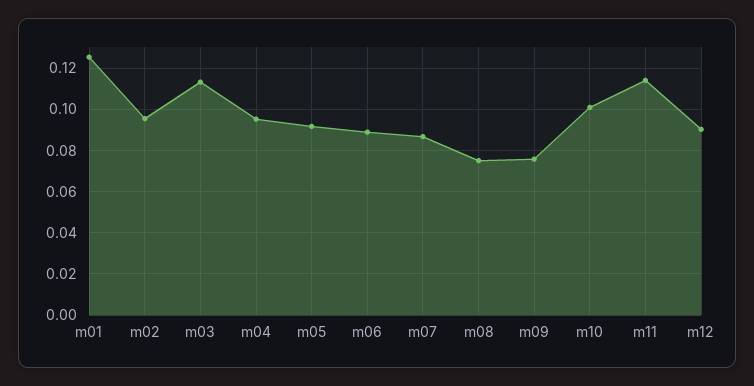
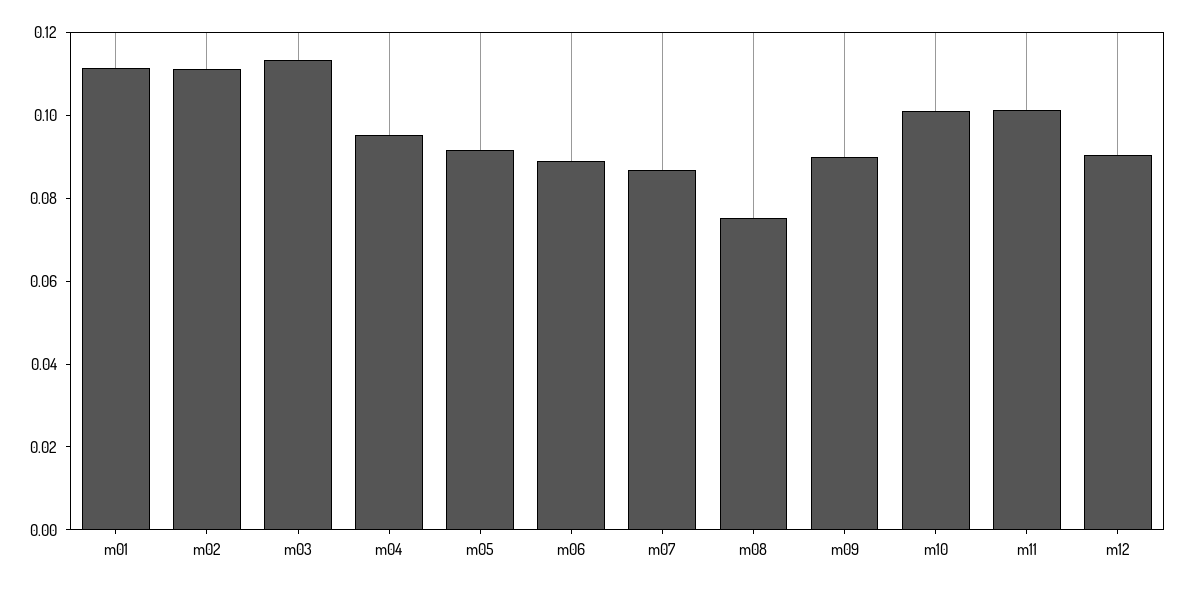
  {
-   "m01": 0.125,
+   "m01": 0.11,
-   "m02": 0.095,
+   "m02": 0.11,
    "m03": 0.115,
    "m04": 0.095,
    "m05": 0.09,
    "m06": 0.09,
    "m07": 0.085,
    "m08": 0.075,
-   "m09": 0.075,
+   "m09": 0.09,
    "m10": 0.1,
-   "m11": 0.115,
+   "m11": 0.1,
    "m12": 0.09
  }

